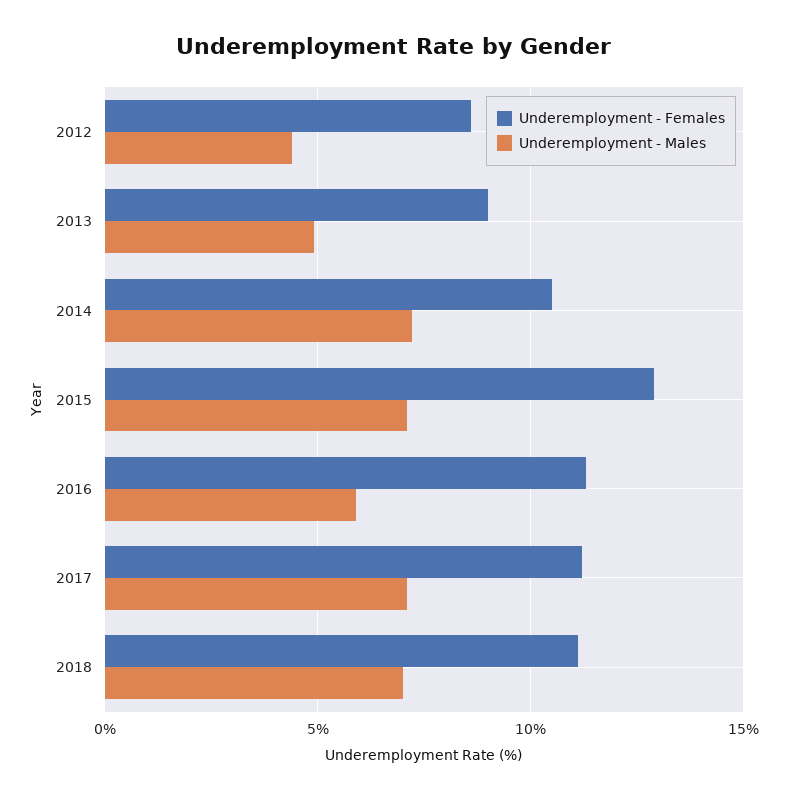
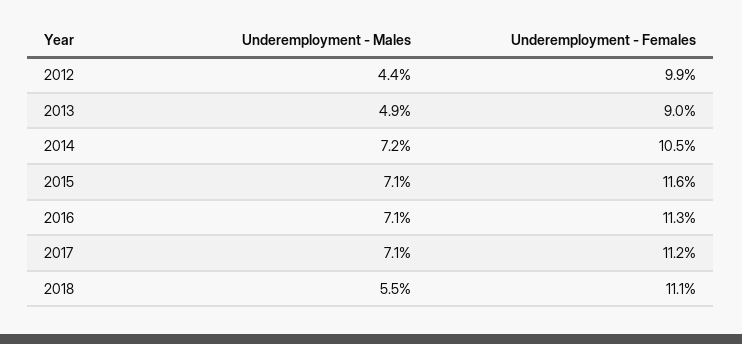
  {
    "Underemployment - Females": {
-     "2012": 8.5,
+     "2012": 9.9,
      "2013": 9,
      "2014": 10.5,
-     "2015": 13,
+     "2015": 11.6,
      "2016": 11.3,
      "2017": 11.2,
      "2018": 11.1
    },
    "Underemployment - Males": {
      "2012": 4.4,
      "2013": 4.9,
      "2014": 7.2,
      "2015": 7.1,
-     "2016": 6,
+     "2016": 7.1,
      "2017": 7.1,
-     "2018": 7
+     "2018": 5.5
    }
  }

